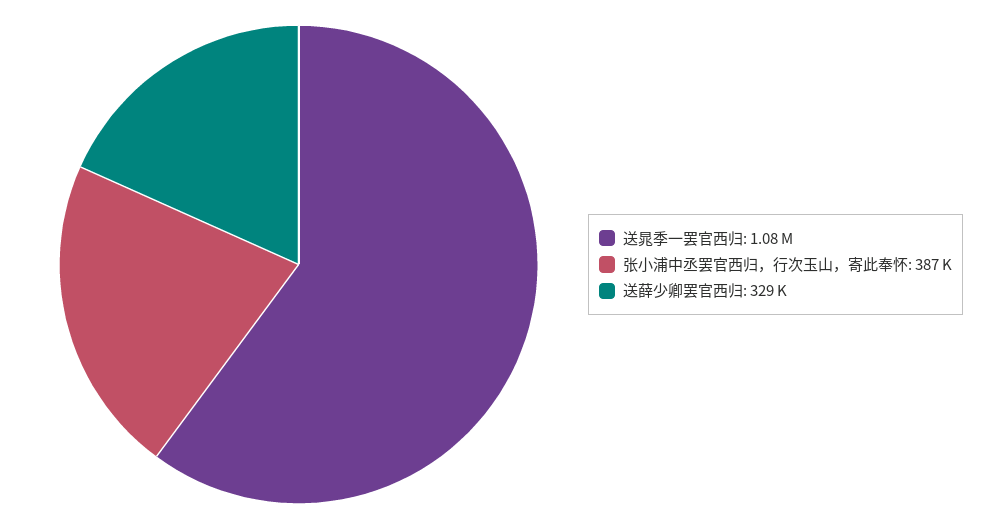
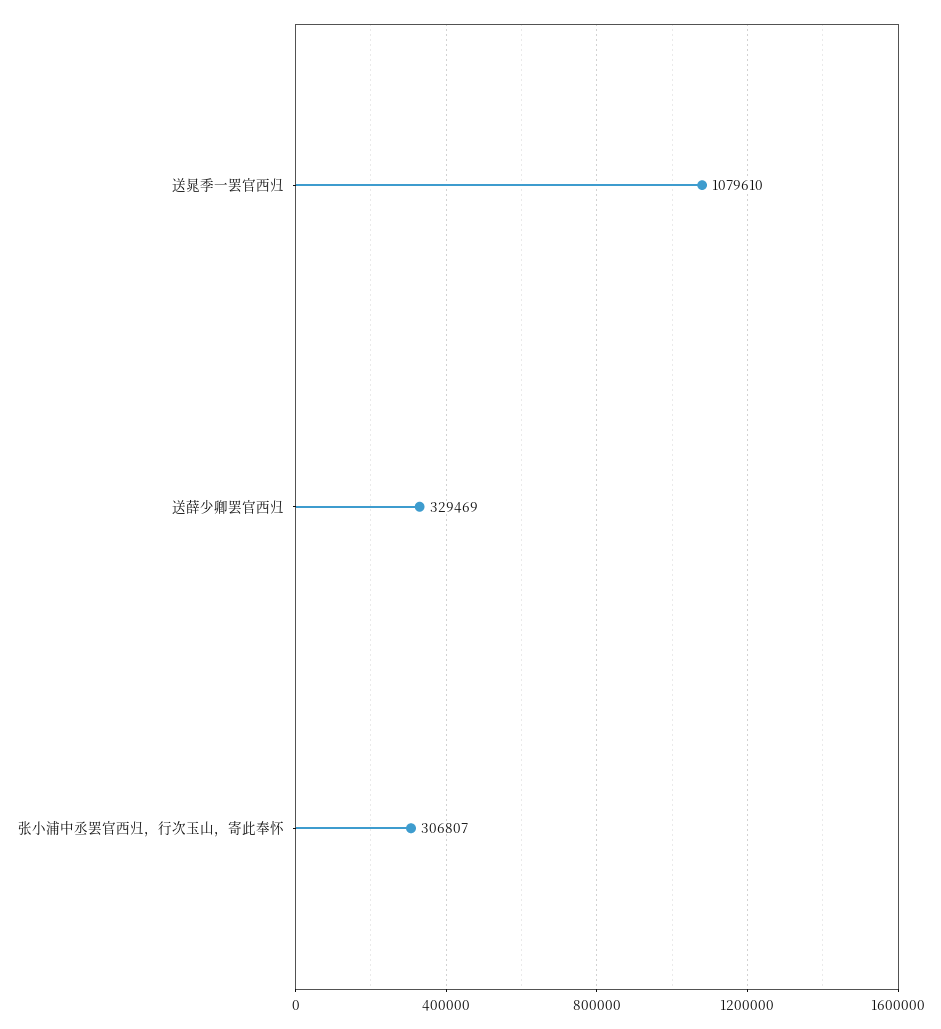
  {
    "送晁季一罢官西归": 1079610,
-   "张小浦中丞罢官西归，行次玉山，寄此奉怀": 387000,
+   "张小浦中丞罢官西归，行次玉山，寄此奉怀": 306807,
    "送薛少卿罢官西归": 329469
  }

